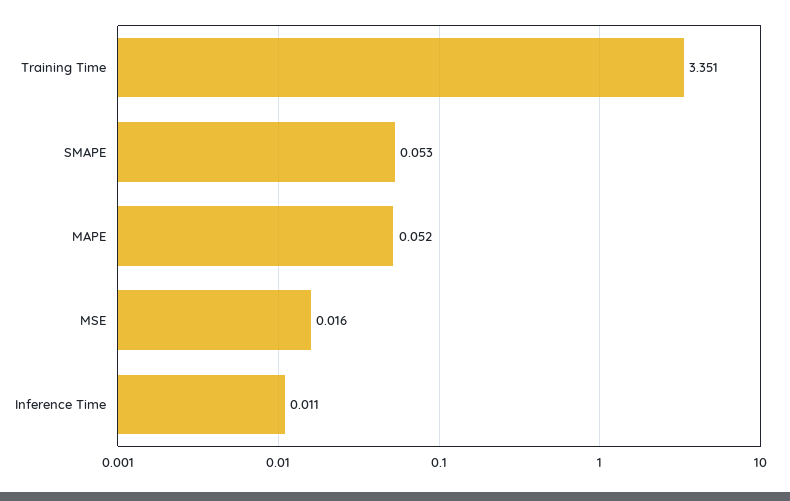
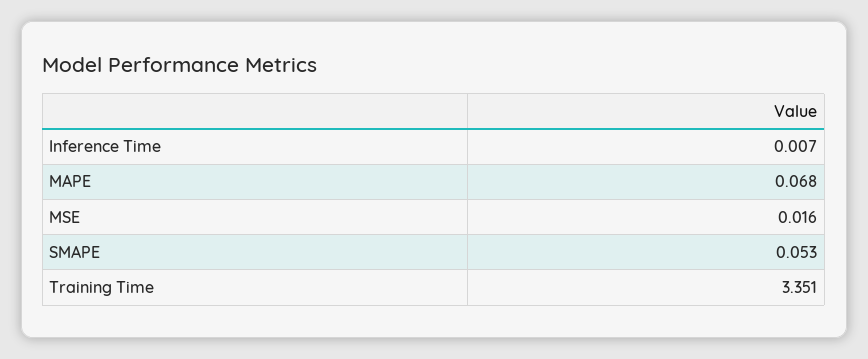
  {
    "Training Time": 3.351,
    "SMAPE": 0.053,
-   "MAPE": 0.052,
+   "MAPE": 0.068,
    "MSE": 0.016,
-   "Inference Time": 0.011
+   "Inference Time": 0.007
  }

